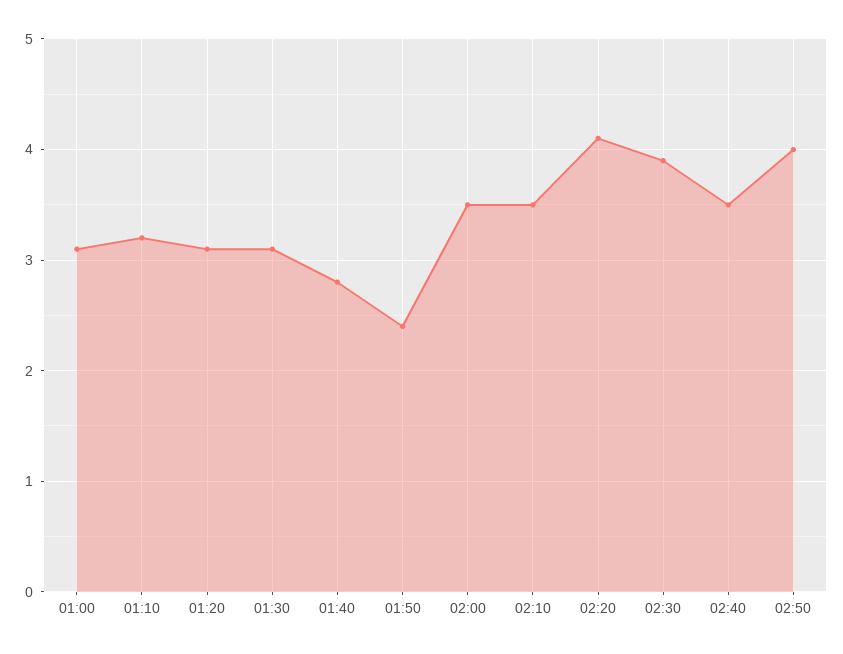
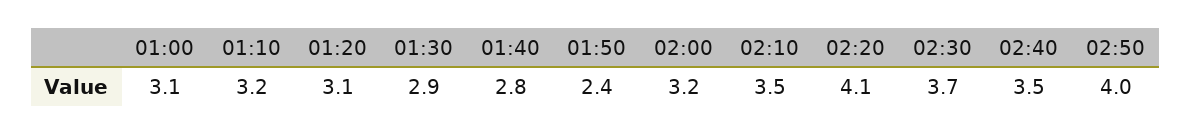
  {
    "01:00": 3.1,
    "01:10": 3.2,
    "01:20": 3.1,
-   "01:30": 3.1,
+   "01:30": 2.9,
    "01:40": 2.8,
    "01:50": 2.4,
-   "02:00": 3.5,
+   "02:00": 3.2,
    "02:10": 3.5,
    "02:20": 4.1,
-   "02:30": 3.9,
+   "02:30": 3.7,
    "02:40": 3.5,
    "02:50": 4
  }

